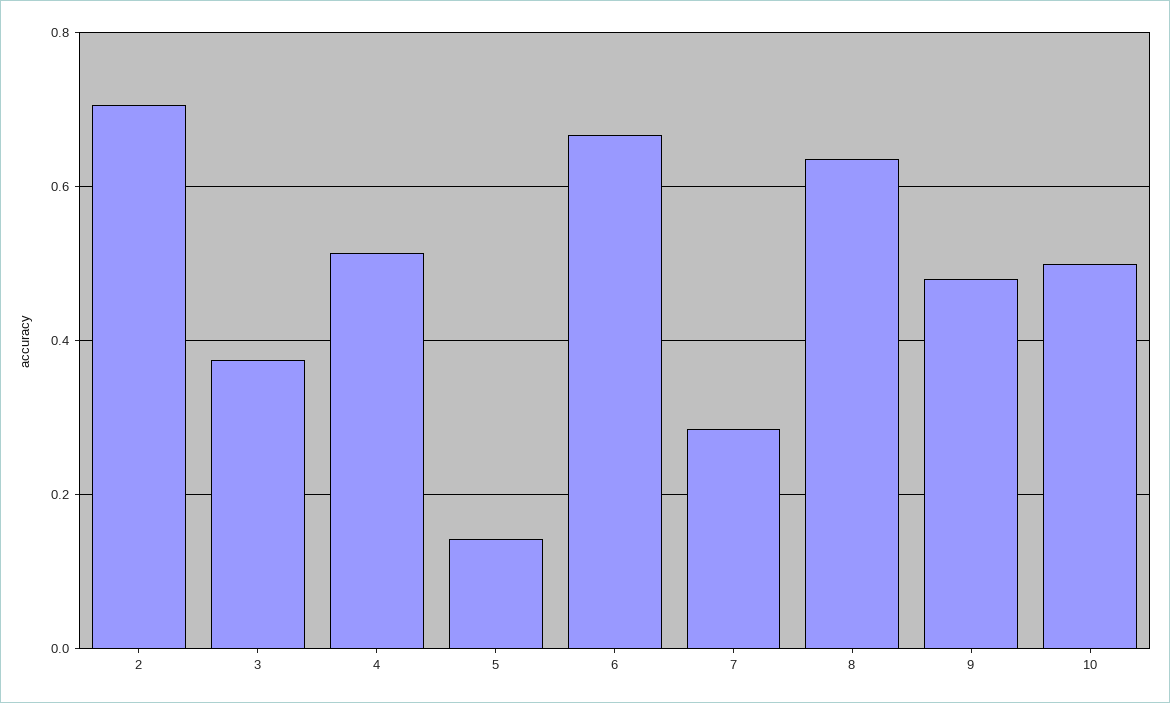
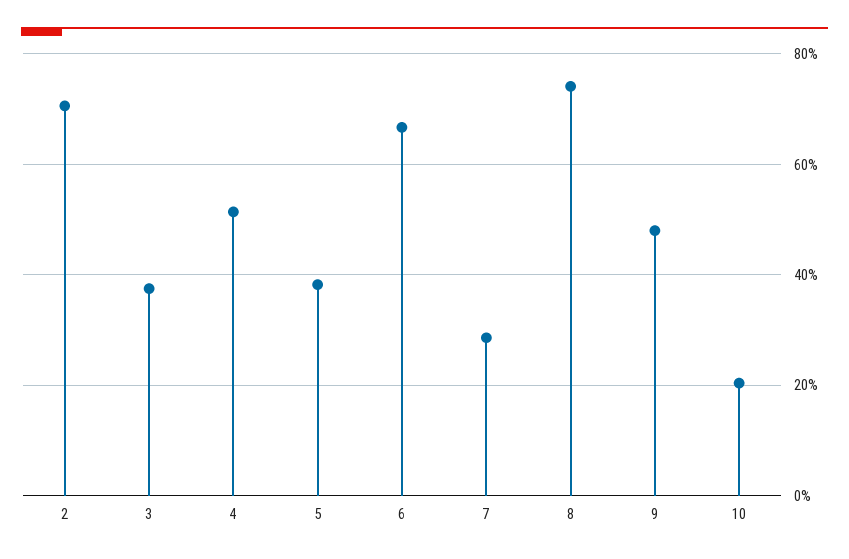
  {
    "2": 0.7,
    "3": 0.38,
    "4": 0.52,
-   "5": 0.14,
+   "5": 0.38,
    "6": 0.66,
    "7": 0.28,
-   "8": 0.64,
+   "8": 0.74,
    "9": 0.48,
-   "10": 0.5
+   "10": 0.2
  }

